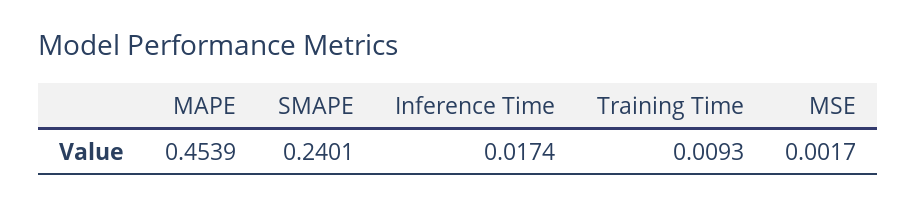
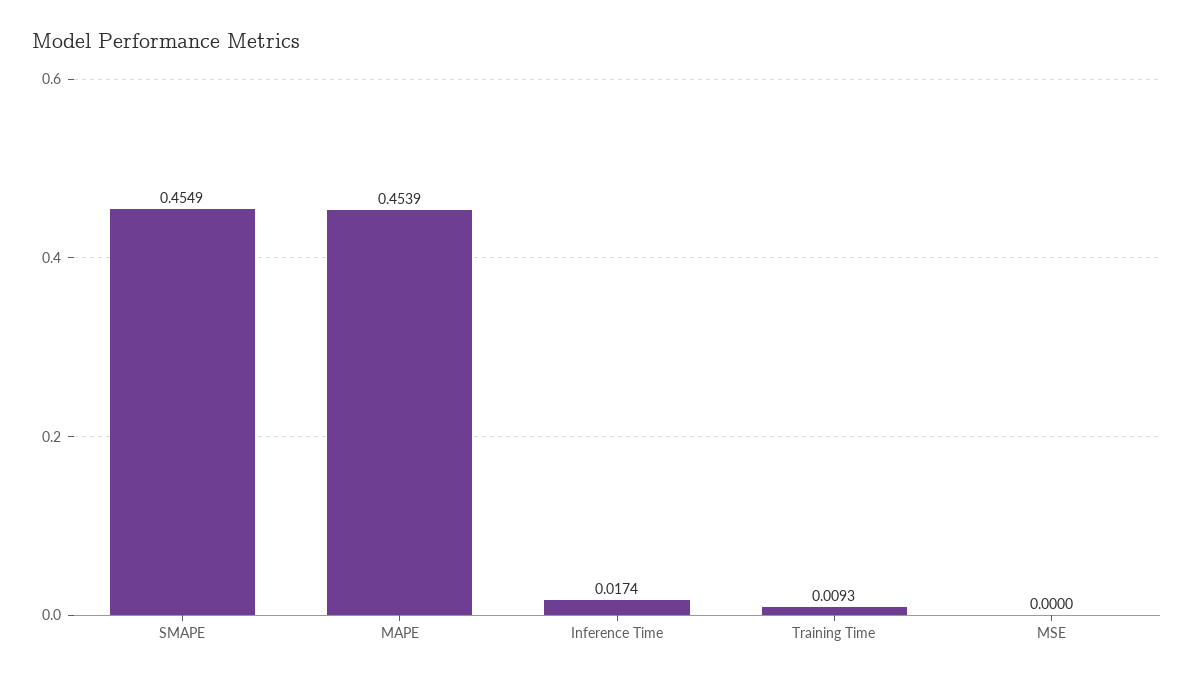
  {
    "MAPE": 0.4539,
-   "SMAPE": 0.2401,
+   "SMAPE": 0.4549,
    "Inference Time": 0.0174,
    "Training Time": 0.0093,
-   "MSE": 0.0017
+   "MSE": 0
  }

